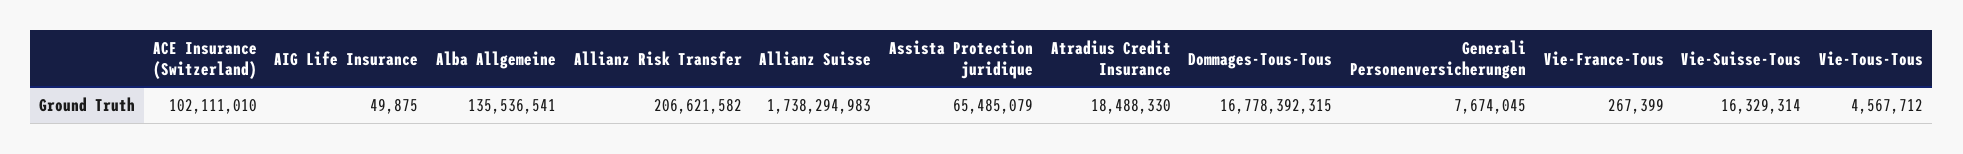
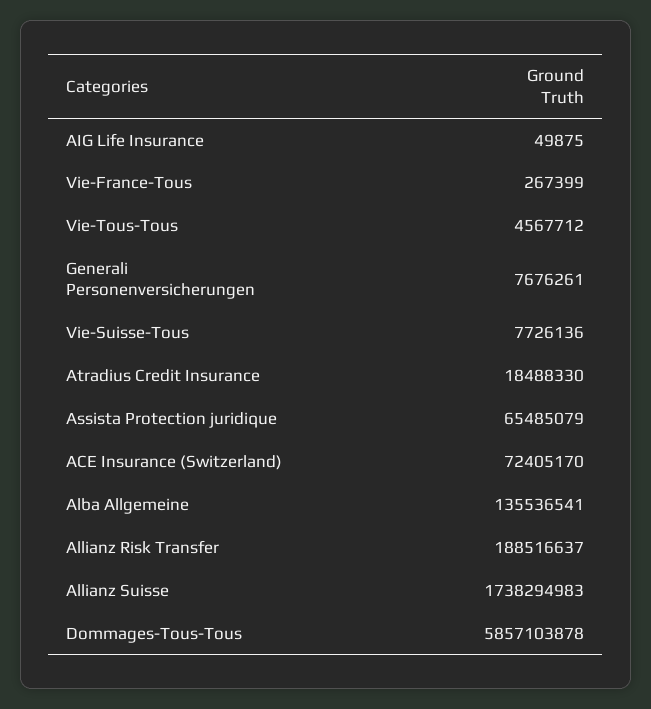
  {
-   "ACE Insurance (Switzerland)": 102111010,
+   "ACE Insurance (Switzerland)": 72405170,
    "AIG Life Insurance": 49875,
    "Alba Allgemeine": 135536541,
-   "Allianz Risk Transfer": 206621582,
+   "Allianz Risk Transfer": 188516637,
    "Allianz Suisse": 1738294983,
    "Assista Protection juridique": 65485079,
    "Atradius Credit Insurance": 18488330,
-   "Dommages-Tous-Tous": 16778392315,
+   "Dommages-Tous-Tous": 5857103878,
-   "Generali Personenversicherungen": 7674045,
+   "Generali Personenversicherungen": 7676261,
    "Vie-France-Tous": 267399,
-   "Vie-Suisse-Tous": 16329314,
+   "Vie-Suisse-Tous": 7726136,
    "Vie-Tous-Tous": 4567712
  }

